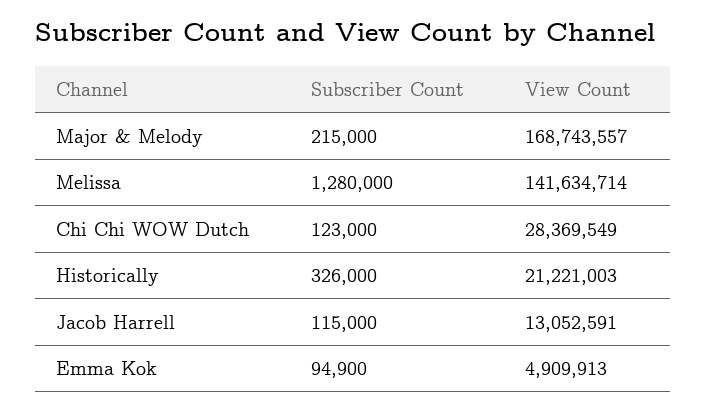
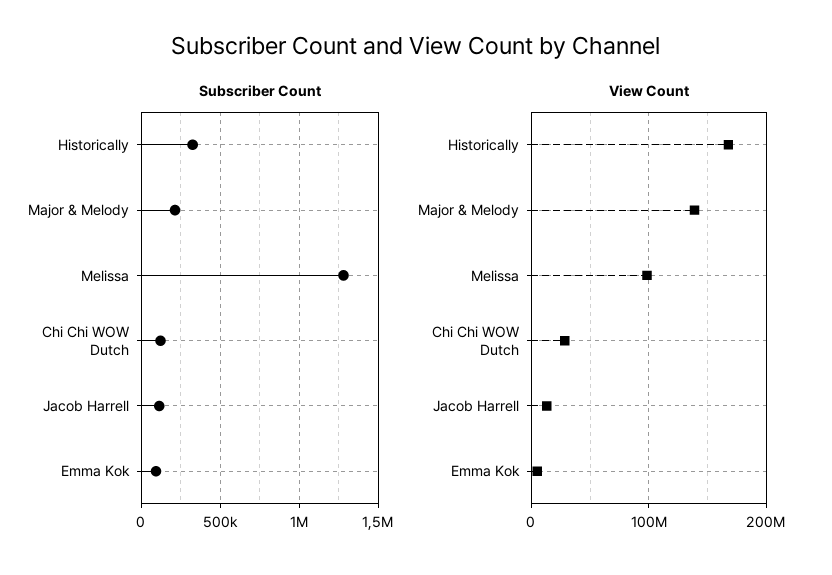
  {
    "Subscriber Count": {
      "Major & Melody": 215000,
      "Melissa": 1280000,
      "Chi Chi WOW Dutch": 123000,
      "Historically": 326000,
      "Jacob Harrell": 115000,
      "Emma Kok": 94900
    },
    "View Count": {
-     "Major & Melody": 168743557,
+     "Major & Melody": 140000000,
-     "Melissa": 141634714,
+     "Melissa": 100000000,
      "Chi Chi WOW Dutch": 28369549,
-     "Historically": 21221003,
+     "Historically": 170000000,
      "Jacob Harrell": 13052591,
      "Emma Kok": 4909913
    }
  }

